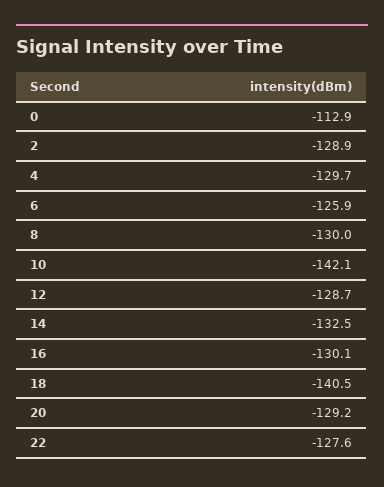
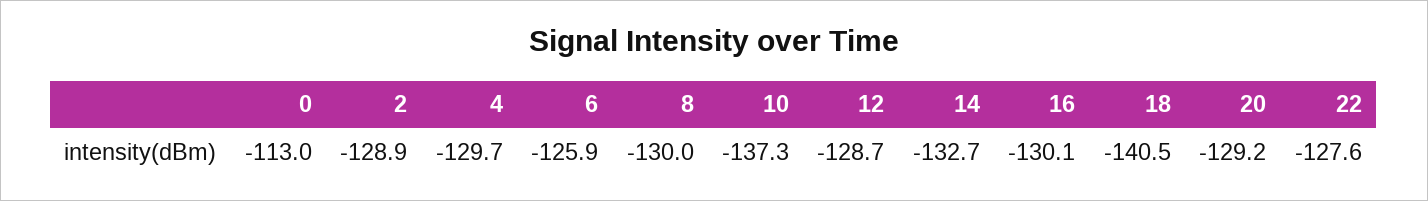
  {
-   "0": -112.9,
+   "0": -113,
    "2": -128.9,
    "4": -129.7,
    "6": -125.9,
    "8": -130,
-   "10": -142.1,
+   "10": -137.3,
    "12": -128.7,
-   "14": -132.5,
+   "14": -132.7,
    "16": -130.1,
    "18": -140.5,
    "20": -129.2,
    "22": -127.6
  }

